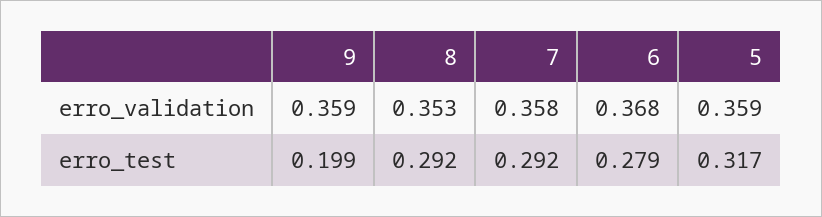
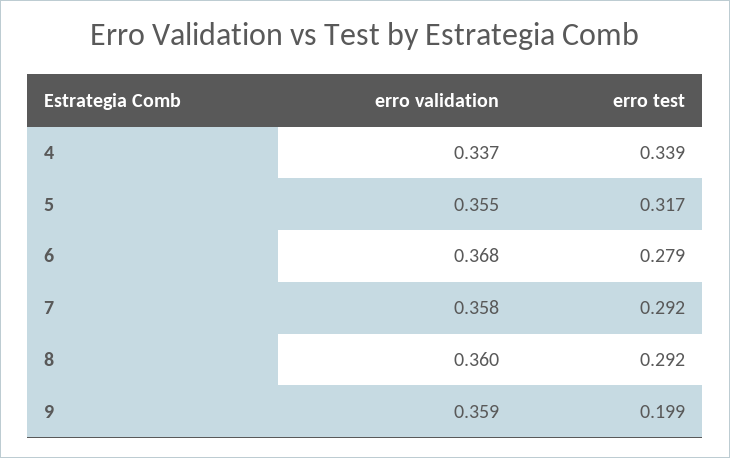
  {
    "9": {
      "erro_validation": 0.359,
      "erro_test": 0.199
    },
    "8": {
-     "erro_validation": 0.353,
+     "erro_validation": 0.36,
      "erro_test": 0.292
    },
    "7": {
      "erro_validation": 0.358,
      "erro_test": 0.292
    },
    "6": {
      "erro_validation": 0.368,
      "erro_test": 0.279
    },
    "5": {
-     "erro_validation": 0.359,
+     "erro_validation": 0.355,
      "erro_test": 0.317
-   }
+   },
+   "4": {
+     "erro_validation": 0.337,
+     "erro_test": 0.339
+   }
  }

